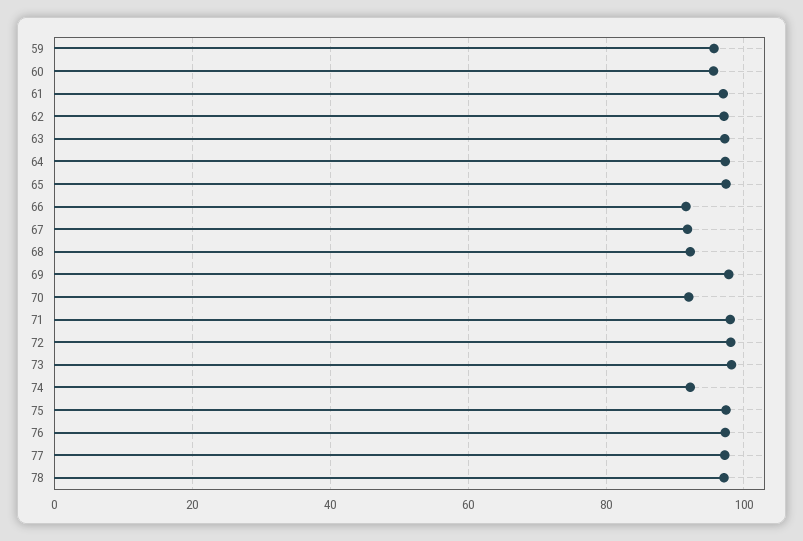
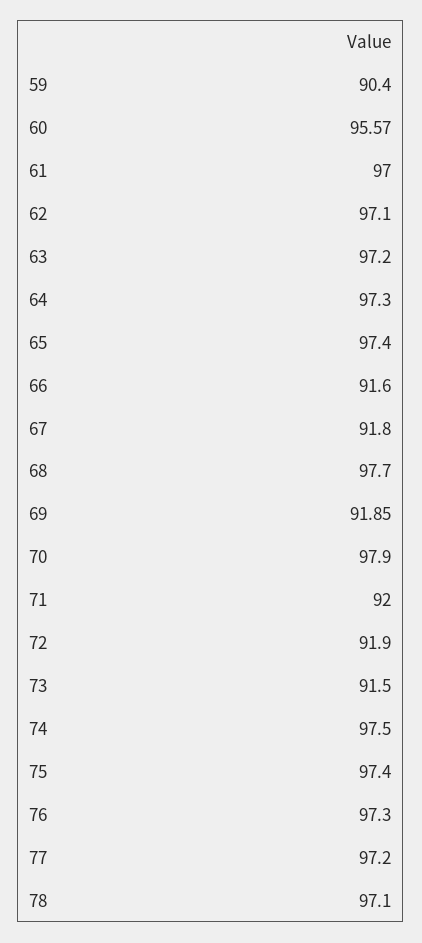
  {
-   "59": 96,
+   "59": 90.4,
    "60": 95.57,
    "61": 97,
    "62": 97.1,
    "63": 97.2,
    "64": 97.3,
    "65": 97.4,
    "66": 91.6,
    "67": 91.8,
-   "68": 92,
+   "68": 97.7,
-   "69": 98,
+   "69": 91.85,
-   "70": 92,
+   "70": 97.9,
-   "71": 98,
+   "71": 92,
-   "72": 98,
+   "72": 91.9,
-   "73": 98,
+   "73": 91.5,
-   "74": 92,
+   "74": 97.5,
    "75": 97.4,
    "76": 97.3,
    "77": 97.2,
    "78": 97.1
  }

